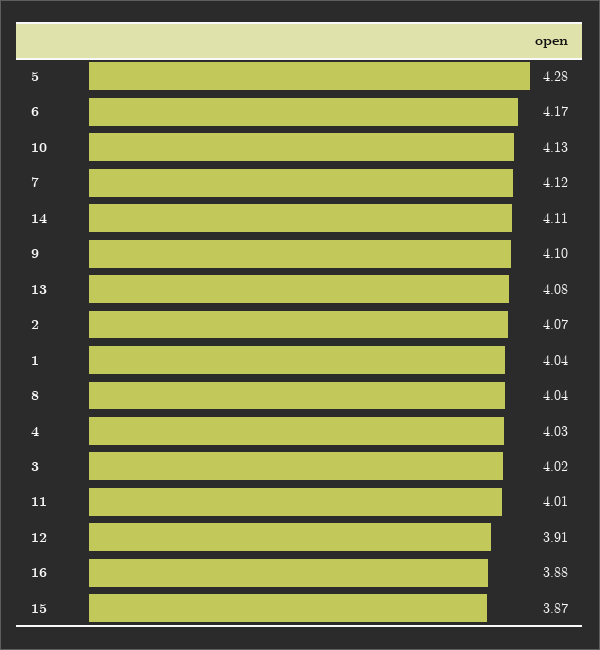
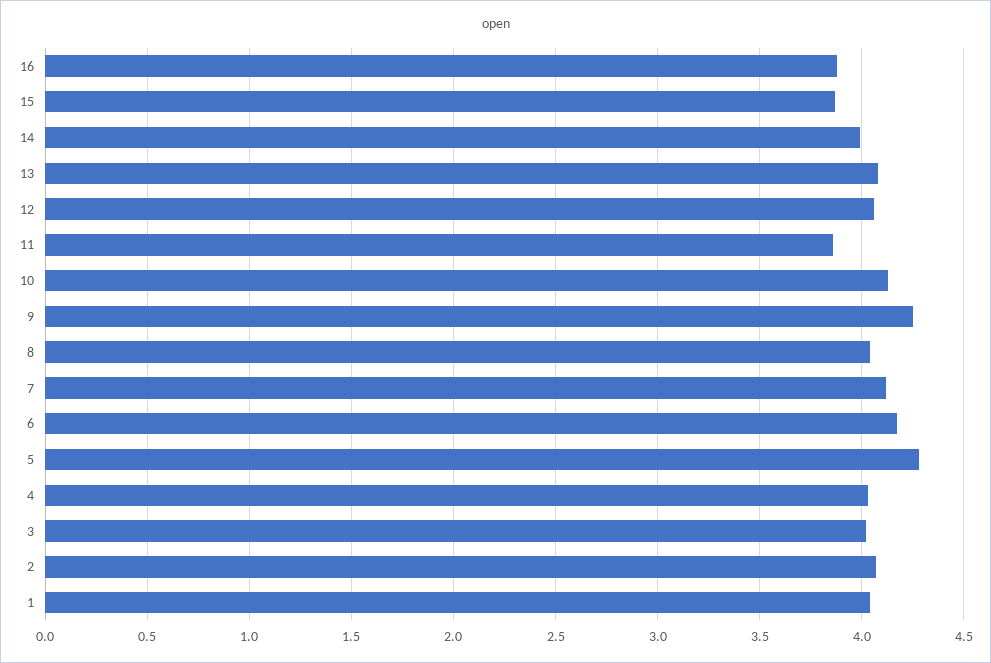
  {
    "5": 4.28,
    "6": 4.17,
    "10": 4.13,
    "7": 4.12,
-   "14": 4.11,
+   "14": 4,
-   "9": 4.1,
+   "9": 4.25,
    "13": 4.08,
    "2": 4.07,
    "1": 4.04,
    "8": 4.04,
    "4": 4.03,
    "3": 4.02,
-   "11": 4.01,
+   "11": 3.85,
-   "12": 3.91,
+   "12": 4.05,
    "16": 3.88,
    "15": 3.87
  }

